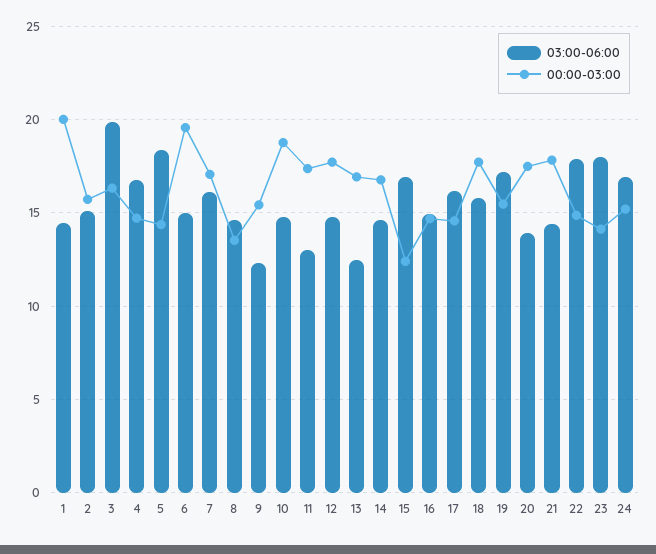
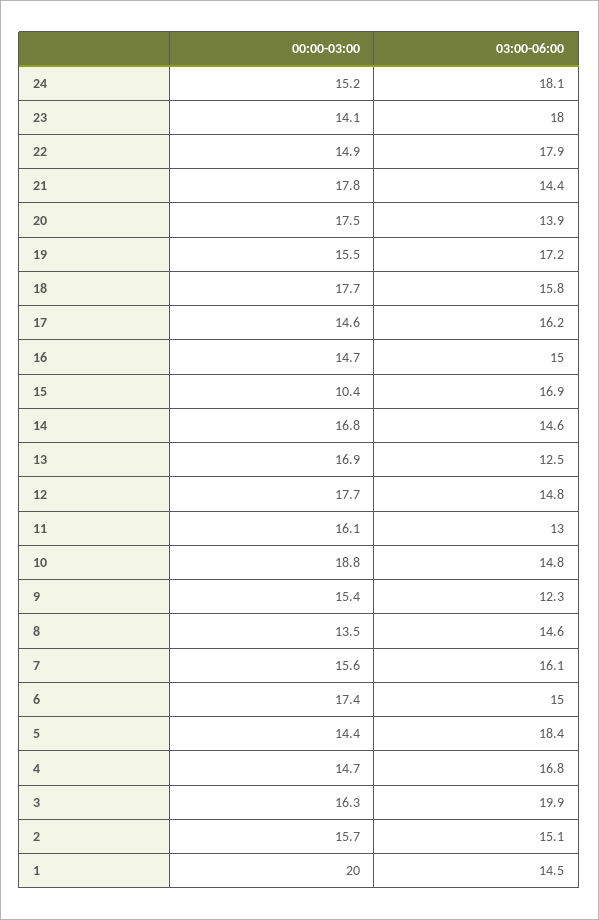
  {
    "03:00-06:00": {
      "1": 14.5,
      "2": 15.1,
      "3": 19.9,
      "4": 16.8,
      "5": 18.4,
      "6": 15,
      "7": 16.1,
      "8": 14.6,
      "9": 12.3,
      "10": 14.8,
      "11": 13,
      "12": 14.8,
      "13": 12.5,
      "14": 14.6,
      "15": 16.9,
      "16": 15,
      "17": 16.2,
      "18": 15.8,
      "19": 17.2,
      "20": 13.9,
      "21": 14.4,
      "22": 17.9,
      "23": 18,
-     "24": 17
+     "24": 18.1
    },
    "00:00-03:00": {
      "1": 20,
      "2": 15.7,
      "3": 16.3,
      "4": 14.7,
      "5": 14.4,
-     "6": 19.5,
+     "6": 17.4,
-     "7": 17,
+     "7": 15.6,
      "8": 13.5,
      "9": 15.4,
      "10": 18.8,
-     "11": 17.5,
+     "11": 16.1,
      "12": 17.7,
      "13": 16.9,
      "14": 16.8,
-     "15": 12.5,
+     "15": 10.4,
      "16": 14.7,
      "17": 14.6,
      "18": 17.7,
      "19": 15.5,
      "20": 17.5,
      "21": 17.8,
      "22": 14.9,
      "23": 14.1,
      "24": 15.2
    }
  }

